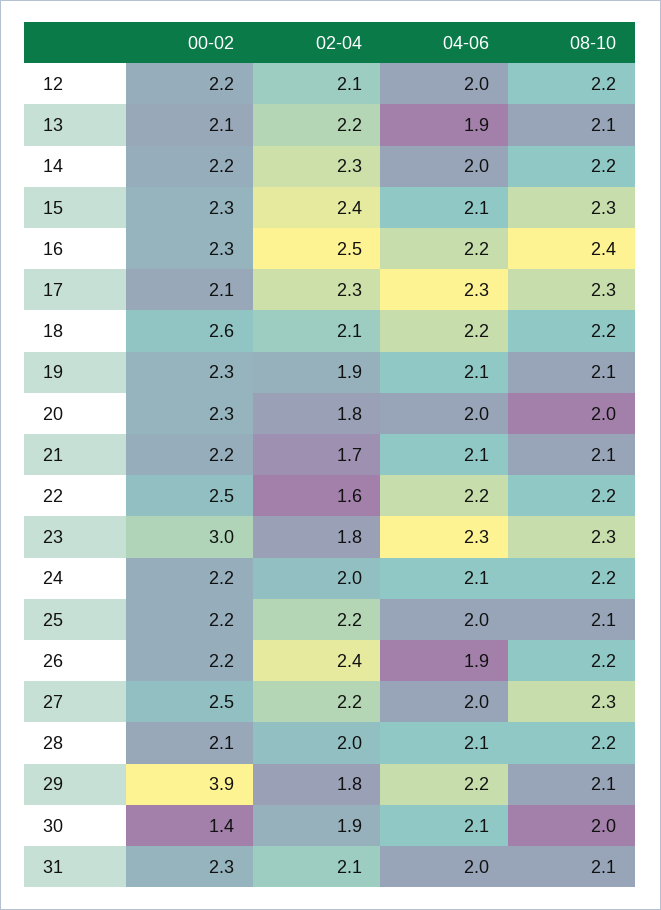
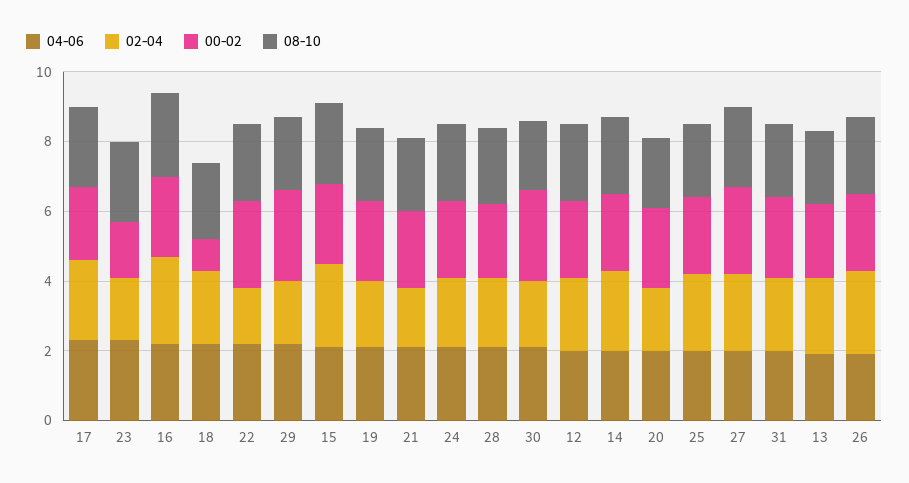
  {
    "00-02": {
      "12": 2.2,
      "13": 2.1,
      "14": 2.2,
      "15": 2.3,
      "16": 2.3,
      "17": 2.1,
-     "18": 2.6,
+     "18": 1,
      "19": 2.3,
      "20": 2.3,
      "21": 2.2,
      "22": 2.5,
-     "23": 3,
+     "23": 1.5,
      "24": 2.2,
      "25": 2.2,
      "26": 2.2,
      "27": 2.5,
      "28": 2.1,
-     "29": 3.9,
+     "29": 2.5,
-     "30": 1.4,
+     "30": 2.5,
      "31": 2.3
    },
    "02-04": {
      "12": 2.1,
      "13": 2.2,
      "14": 2.3,
      "15": 2.4,
      "16": 2.5,
      "17": 2.3,
      "18": 2.1,
      "19": 1.9,
      "20": 1.8,
      "21": 1.7,
      "22": 1.6,
      "23": 1.8,
      "24": 2,
      "25": 2.2,
      "26": 2.4,
      "27": 2.2,
      "28": 2,
      "29": 1.8,
      "30": 1.9,
      "31": 2.1
    },
    "04-06": {
      "12": 2,
      "13": 1.9,
      "14": 2,
      "15": 2.1,
      "16": 2.2,
      "17": 2.3,
      "18": 2.2,
      "19": 2.1,
      "20": 2,
      "21": 2.1,
      "22": 2.2,
      "23": 2.3,
      "24": 2.1,
      "25": 2,
      "26": 1.9,
      "27": 2,
      "28": 2.1,
      "29": 2.2,
      "30": 2.1,
      "31": 2
    },
    "08-10": {
      "12": 2.2,
      "13": 2.1,
      "14": 2.2,
      "15": 2.3,
      "16": 2.4,
      "17": 2.3,
      "18": 2.2,
      "19": 2.1,
      "20": 2,
      "21": 2.1,
      "22": 2.2,
      "23": 2.3,
      "24": 2.2,
      "25": 2.1,
      "26": 2.2,
      "27": 2.3,
      "28": 2.2,
      "29": 2.1,
      "30": 2,
      "31": 2.1
    }
  }

